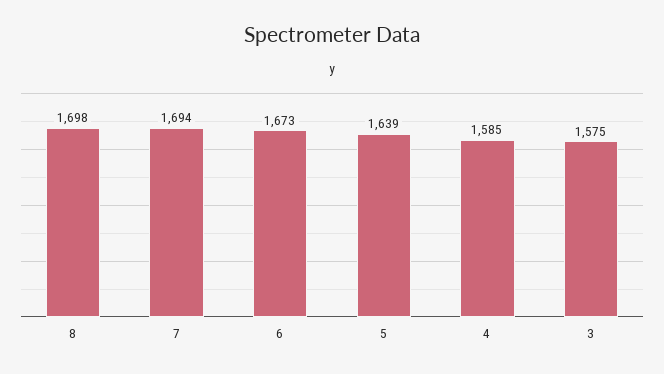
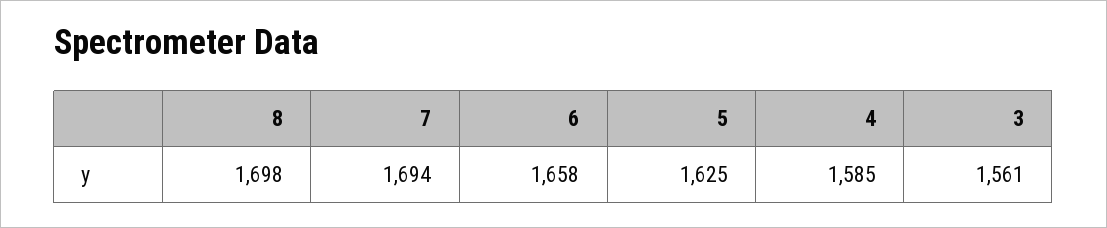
  {
    "8": 1698,
    "7": 1694,
-   "6": 1673,
+   "6": 1658,
-   "5": 1639,
+   "5": 1625,
    "4": 1585,
-   "3": 1575
+   "3": 1561
  }

